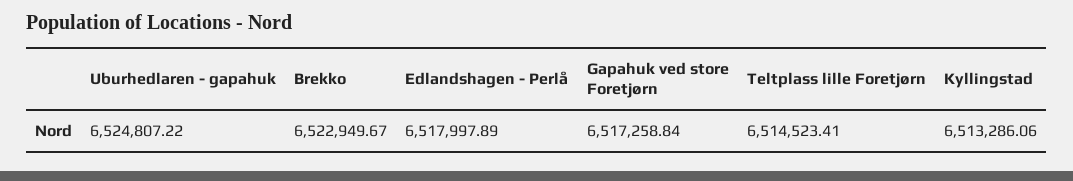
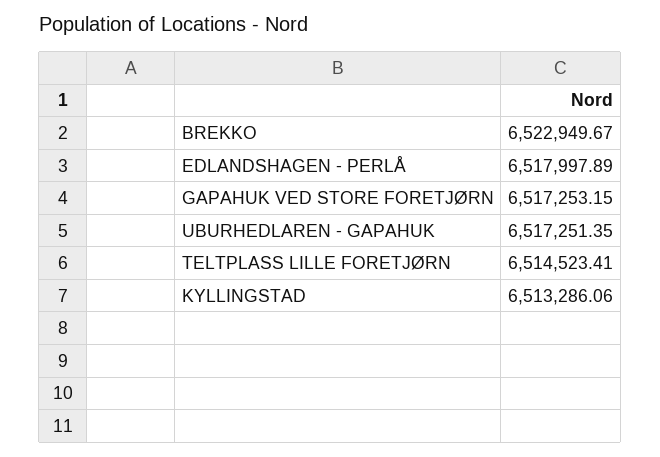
  {
-   "Uburhedlaren - gapahuk": 6524807.22,
+   "Uburhedlaren - gapahuk": 6517251.35,
    "Brekko": 6522949.67,
    "Edlandshagen - Perlå": 6517997.89,
-   "Gapahuk ved store Foretjørn": 6517258.84,
+   "Gapahuk ved store Foretjørn": 6517253.15,
    "Teltplass lille Foretjørn": 6514523.41,
    "Kyllingstad": 6513286.06
  }

